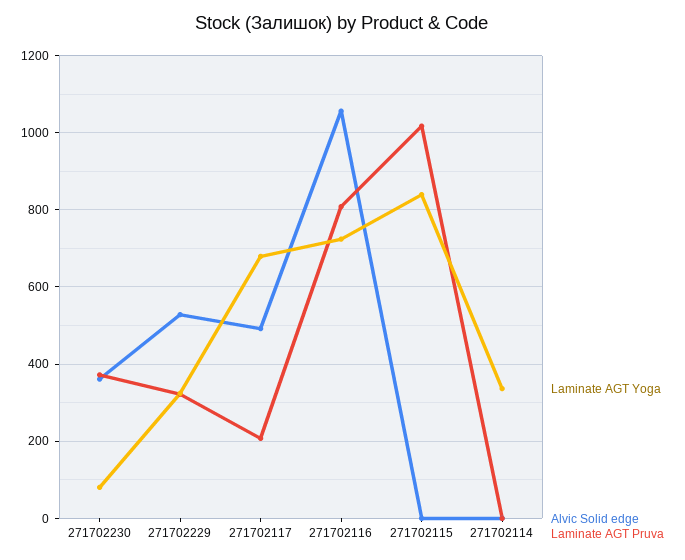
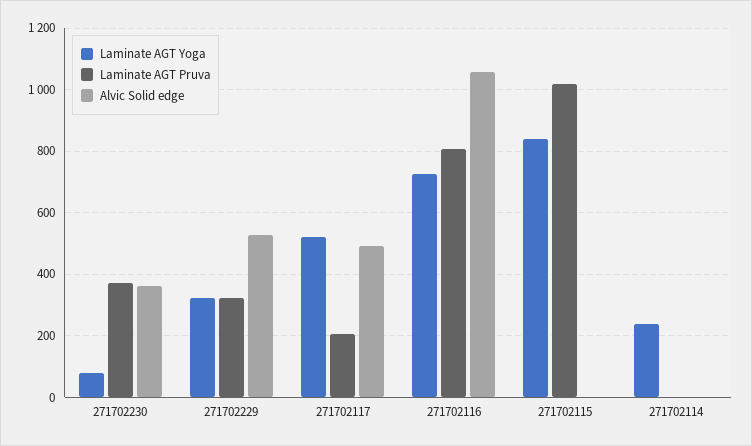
  {
    "Laminate AGT Yoga": {
      "271702230": 80,
      "271702229": 320,
-     "271702117": 680,
+     "271702117": 520,
      "271702116": 720,
      "271702115": 840,
-     "271702114": 340
+     "271702114": 240
    },
    "Alvic Solid edge": {
      "271702230": 360,
      "271702229": 520,
      "271702117": 500,
      "271702116": 1060,
      "271702115": 0,
      "271702114": 0
    },
    "Laminate AGT Pruva": {
      "271702230": 380,
      "271702229": 320,
      "271702117": 200,
      "271702116": 800,
      "271702115": 1020,
      "271702114": 0
    }
  }

